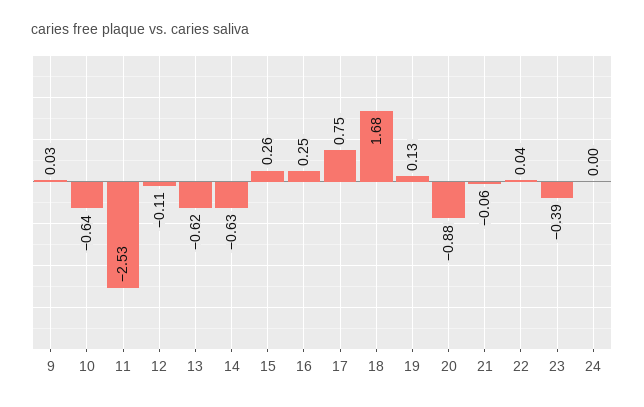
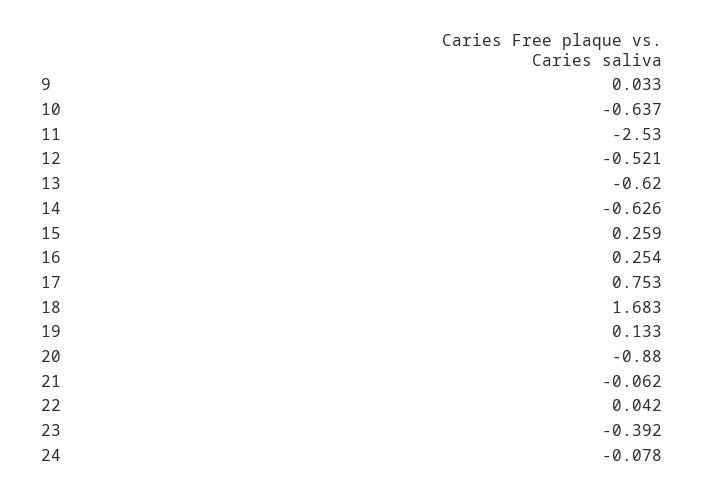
  {
    "9": 0.033,
    "10": -0.637,
    "11": -2.53,
-   "12": -0.11,
+   "12": -0.521,
    "13": -0.62,
    "14": -0.626,
    "15": 0.259,
    "16": 0.254,
    "17": 0.753,
    "18": 1.683,
    "19": 0.133,
    "20": -0.88,
    "21": -0.062,
    "22": 0.042,
    "23": -0.392,
-   "24": 0
+   "24": -0.078
  }

